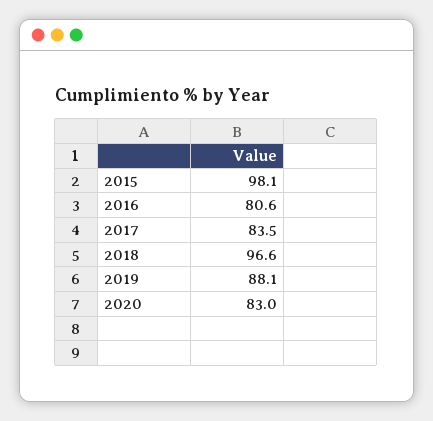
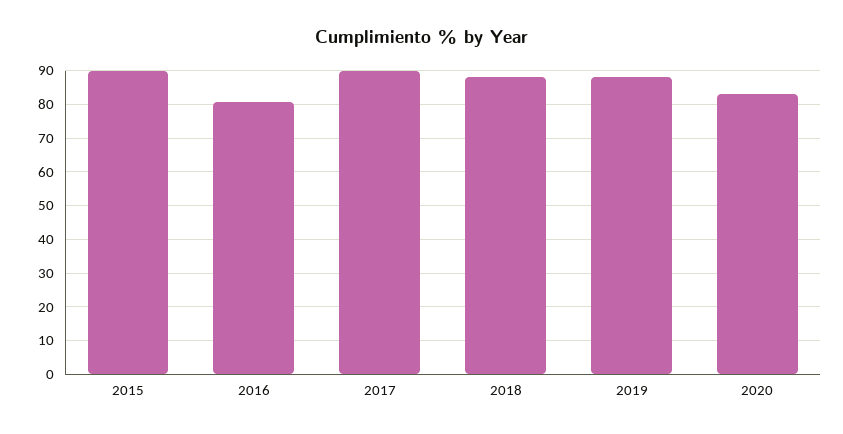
  {
-   "2015": 98.1,
+   "2015": 90,
    "2016": 80.6,
-   "2017": 83.5,
+   "2017": 90,
-   "2018": 96.6,
+   "2018": 88,
    "2019": 88.1,
    "2020": 83
  }

